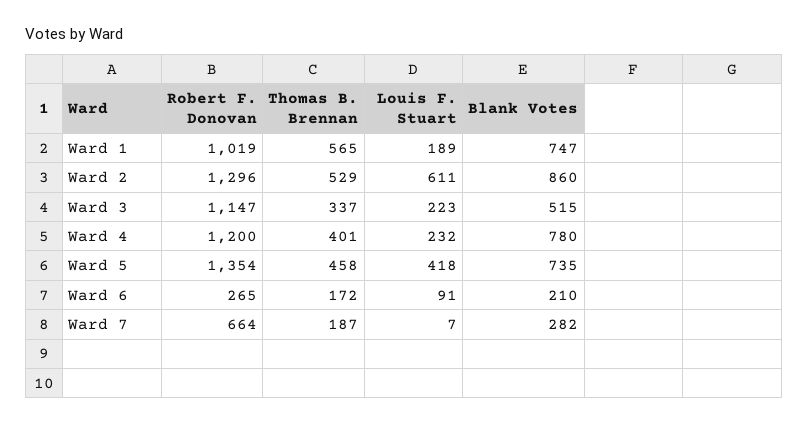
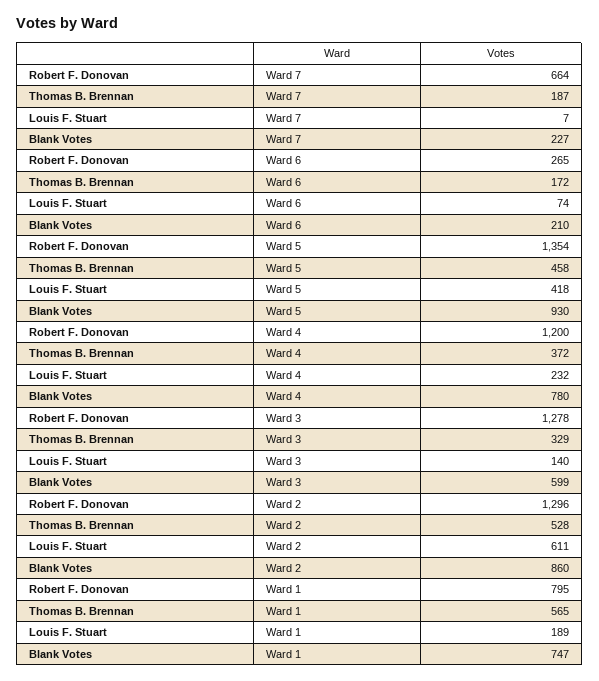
  {
    "Robert F. Donovan": {
-     "Ward 1": 1019,
+     "Ward 1": 795,
      "Ward 2": 1296,
-     "Ward 3": 1147,
+     "Ward 3": 1278,
      "Ward 4": 1200,
      "Ward 5": 1354,
      "Ward 6": 265,
      "Ward 7": 664
    },
    "Thomas B. Brennan": {
      "Ward 1": 565,
-     "Ward 2": 529,
+     "Ward 2": 528,
-     "Ward 3": 337,
+     "Ward 3": 329,
-     "Ward 4": 401,
+     "Ward 4": 372,
      "Ward 5": 458,
      "Ward 6": 172,
      "Ward 7": 187
    },
    "Louis F. Stuart": {
      "Ward 1": 189,
      "Ward 2": 611,
-     "Ward 3": 223,
+     "Ward 3": 140,
      "Ward 4": 232,
      "Ward 5": 418,
-     "Ward 6": 91,
+     "Ward 6": 74,
      "Ward 7": 7
    },
    "Blank Votes": {
      "Ward 1": 747,
      "Ward 2": 860,
-     "Ward 3": 515,
+     "Ward 3": 599,
      "Ward 4": 780,
-     "Ward 5": 735,
+     "Ward 5": 930,
      "Ward 6": 210,
-     "Ward 7": 282
+     "Ward 7": 227
    }
  }

